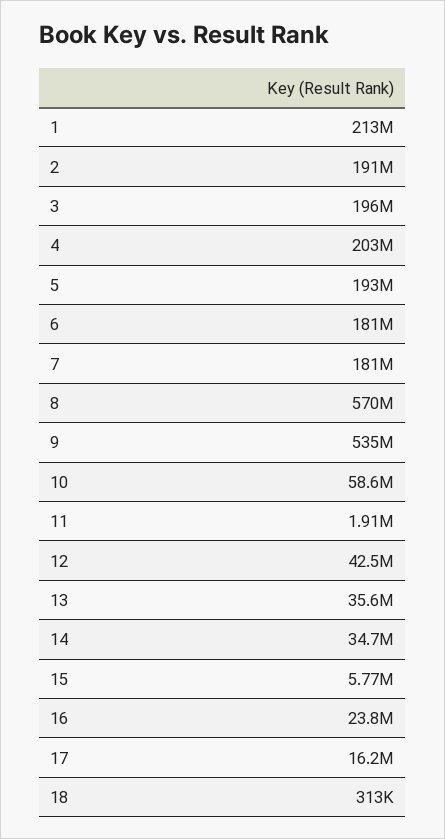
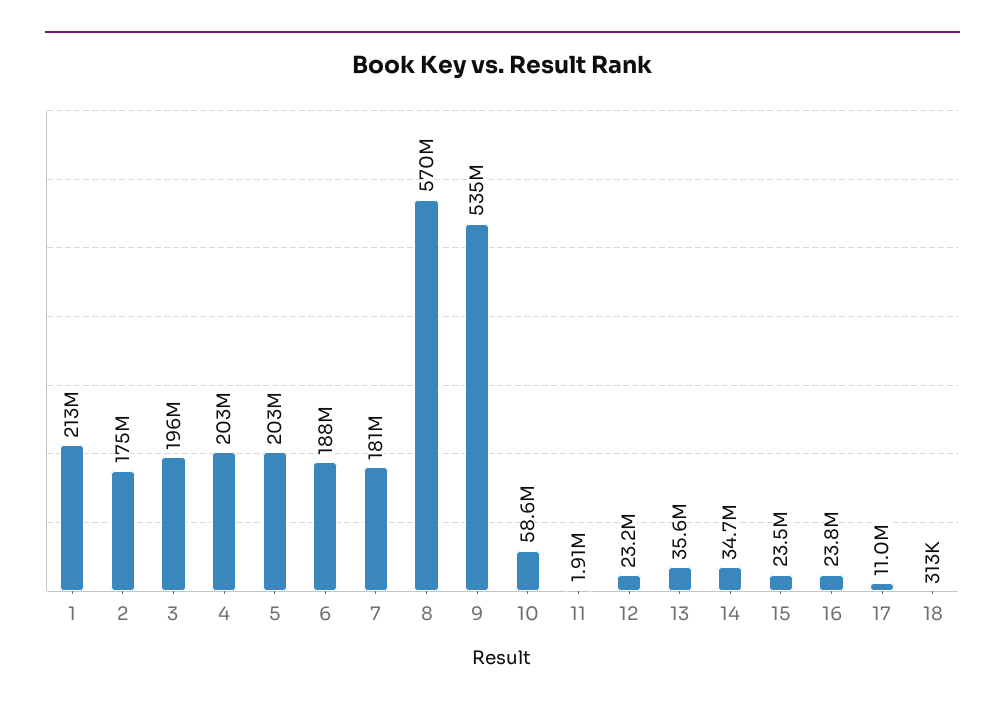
  {
    "1": 213000000,
-   "2": 191000000,
+   "2": 175000000,
    "3": 196000000,
    "4": 203000000,
-   "5": 193000000,
+   "5": 203000000,
-   "6": 181000000,
+   "6": 188000000,
    "7": 181000000,
    "8": 570000000,
    "9": 535000000,
    "10": 58600000,
    "11": 1910000,
-   "12": 42500000,
+   "12": 23200000,
    "13": 35600000,
    "14": 34700000,
-   "15": 5770000,
+   "15": 23500000,
    "16": 23800000,
-   "17": 16200000,
+   "17": 11000000,
    "18": 313000
  }

